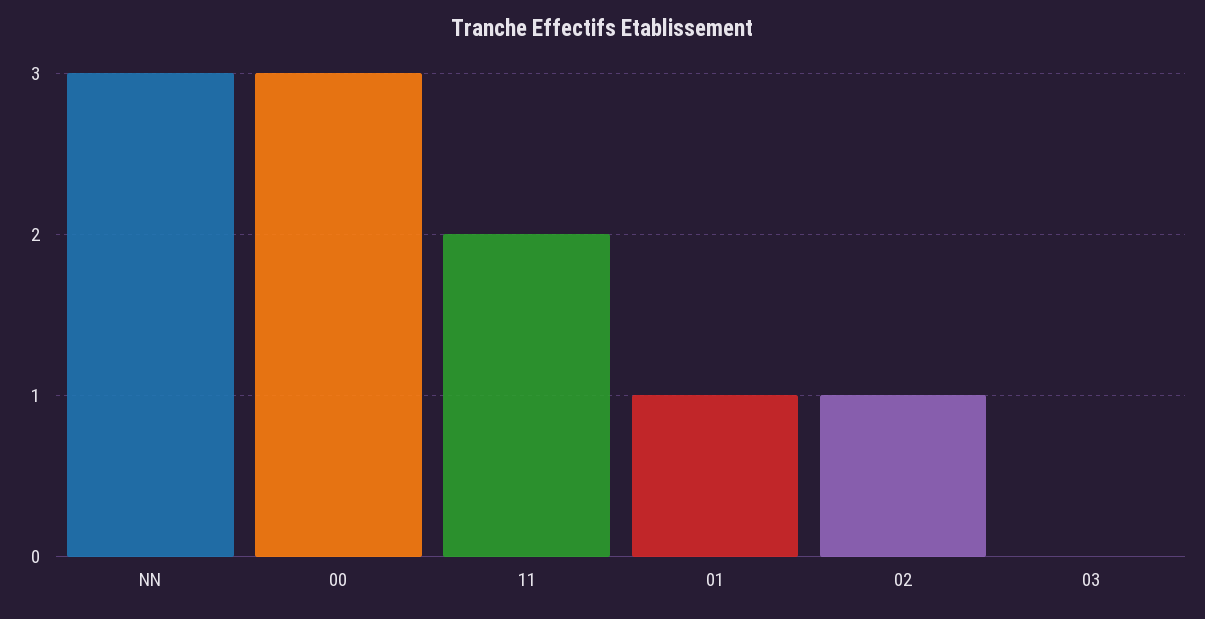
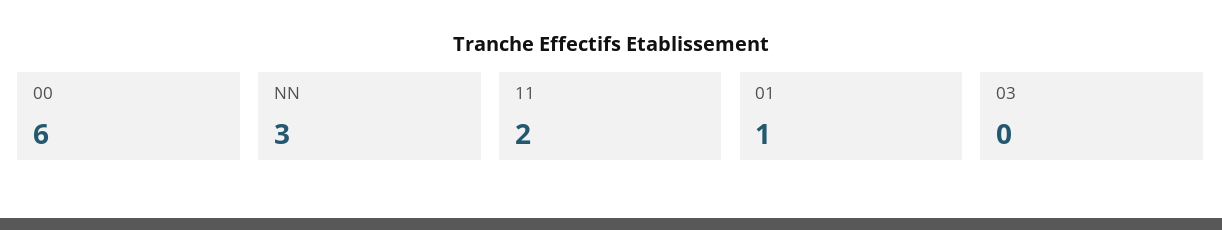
  {
    "NN": 3,
-   "00": 3,
+   "00": 6,
    "11": 2,
    "01": 1,
-   "02": 1,
    "03": 0
  }

